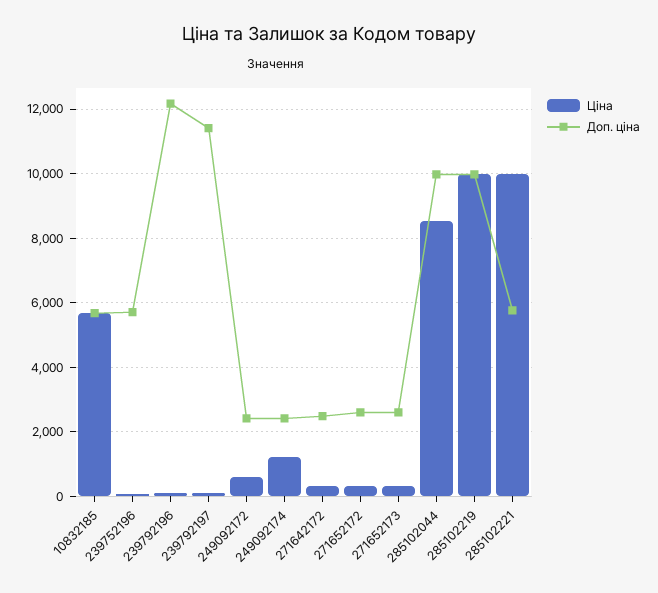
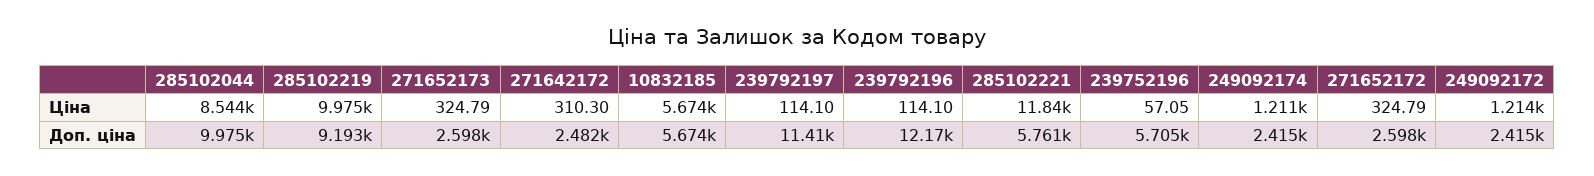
  {
    "Ціна": {
      "10832185": 5674,
      "239752196": 57.05,
      "239792196": 114.1,
      "239792197": 114.1,
-     "249092172": 600,
+     "249092172": 1214,
      "249092174": 1211,
      "271642172": 310.3,
      "271652172": 324.79,
      "271652173": 324.79,
      "285102044": 8544,
      "285102219": 9975,
-     "285102221": 10000
+     "285102221": 11840
    },
    "Доп. ціна": {
      "10832185": 5674,
      "239752196": 5705,
      "239792196": 12170,
      "239792197": 11410,
      "249092172": 2415,
      "249092174": 2415,
      "271642172": 2482,
      "271652172": 2598,
      "271652173": 2598,
      "285102044": 9975,
-     "285102219": 10000,
+     "285102219": 9193,
      "285102221": 5761
    }
  }

